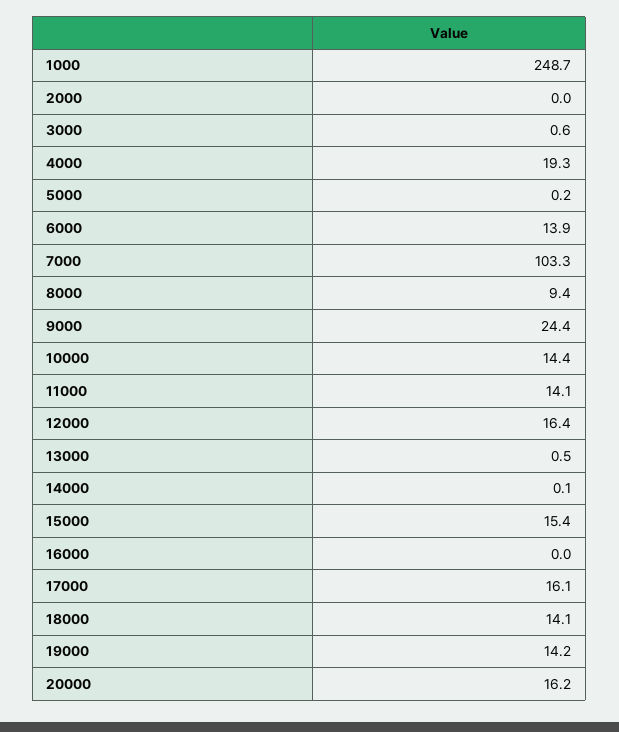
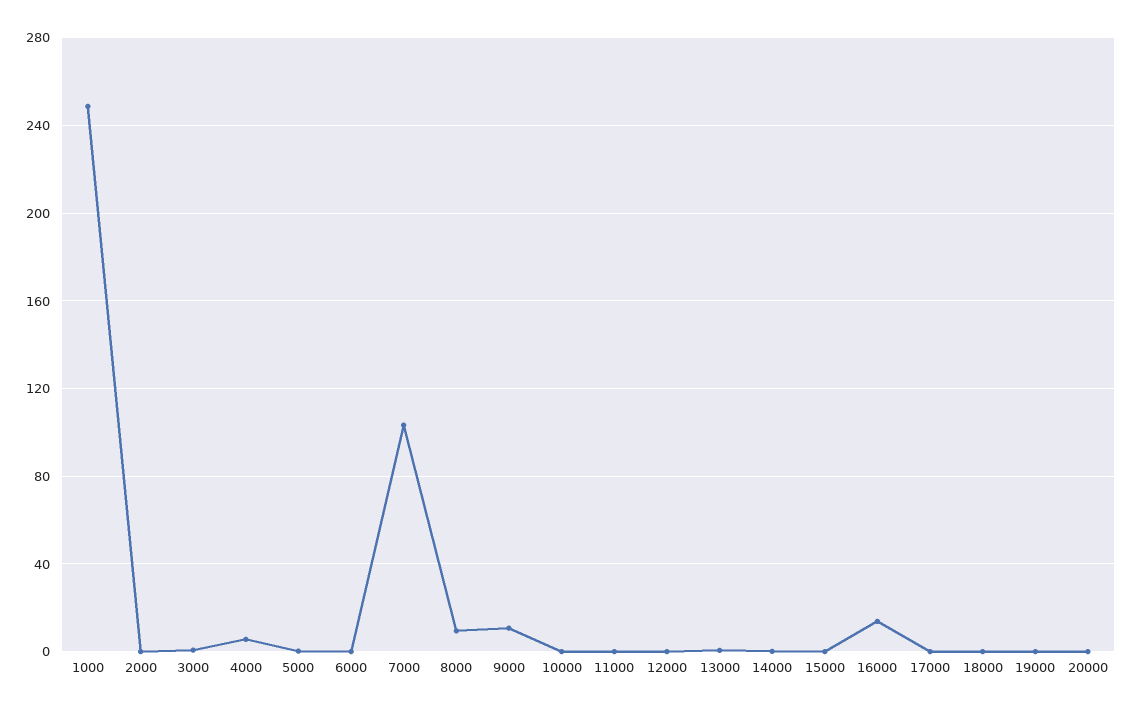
  {
    "1000": 248.7,
    "2000": 0,
    "3000": 0.6,
-   "4000": 19.3,
+   "4000": 5,
    "5000": 0.2,
-   "6000": 13.9,
+   "6000": 0,
    "7000": 103.3,
    "8000": 9.4,
-   "9000": 24.4,
+   "9000": 10,
-   "10000": 14.4,
+   "10000": 0,
-   "11000": 14.1,
+   "11000": 0,
-   "12000": 16.4,
+   "12000": 0,
    "13000": 0.5,
    "14000": 0.1,
-   "15000": 15.4,
+   "15000": 0,
-   "16000": 0,
+   "16000": 15,
-   "17000": 16.1,
+   "17000": 0,
-   "18000": 14.1,
+   "18000": 0,
-   "19000": 14.2,
+   "19000": 0,
-   "20000": 16.2
+   "20000": 0
  }

